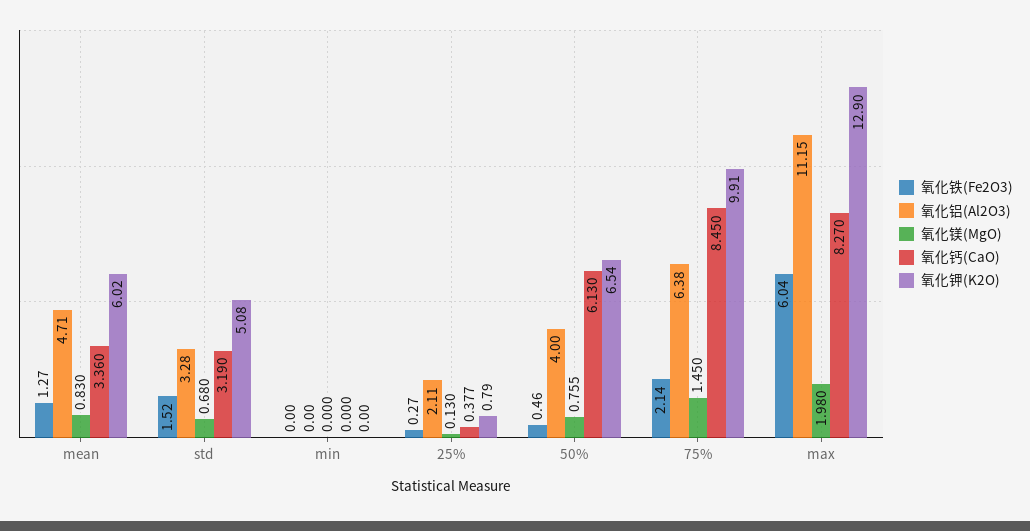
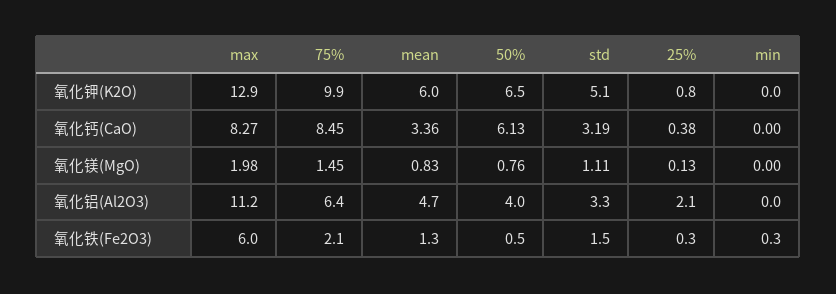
  {
    "氧化铁(Fe2O3)": {
      "mean": 1.27,
      "std": 1.52,
-     "min": 0,
+     "min": 0.3,
      "25%": 0.27,
      "50%": 0.46,
      "75%": 2.14,
      "max": 6.04
    },
    "氧化铝(Al2O3)": {
      "mean": 4.71,
      "std": 3.28,
      "min": 0,
      "25%": 2.11,
      "50%": 4,
      "75%": 6.38,
      "max": 11.15
    },
    "氧化镁(MgO)": {
      "mean": 0.83,
-     "std": 0.68,
+     "std": 1.11,
      "min": 0,
      "25%": 0.13,
      "50%": 0.755,
      "75%": 1.45,
      "max": 1.98
    },
    "氧化钙(CaO)": {
      "mean": 3.36,
      "std": 3.19,
      "min": 0,
      "25%": 0.377,
      "50%": 6.13,
      "75%": 8.45,
      "max": 8.27
    },
    "氧化钾(K2O)": {
      "mean": 6.02,
      "std": 5.08,
      "min": 0,
      "25%": 0.79,
      "50%": 6.54,
      "75%": 9.91,
      "max": 12.9
    }
  }

